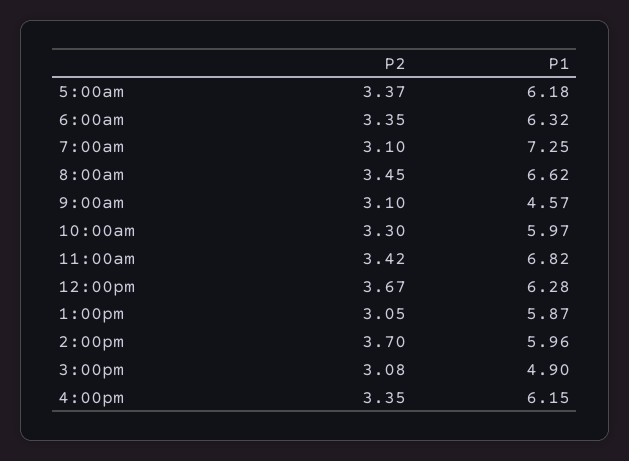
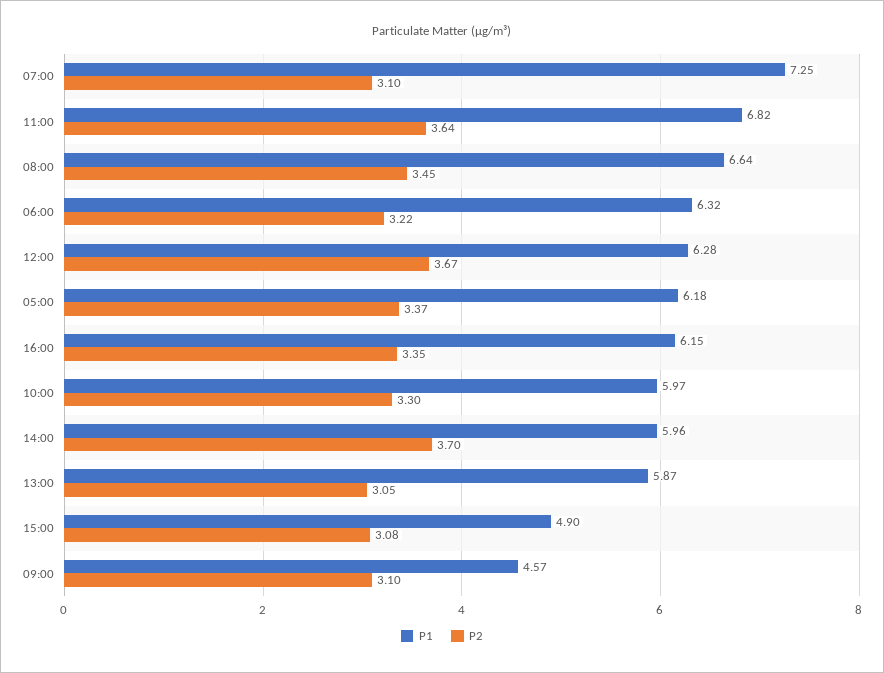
  {
    "P2": {
      "5:00am": 3.37,
-     "6:00am": 3.35,
+     "6:00am": 3.22,
      "7:00am": 3.1,
      "8:00am": 3.45,
      "9:00am": 3.1,
      "10:00am": 3.3,
-     "11:00am": 3.42,
+     "11:00am": 3.64,
      "12:00pm": 3.67,
      "1:00pm": 3.05,
      "2:00pm": 3.7,
      "3:00pm": 3.08,
      "4:00pm": 3.35
    },
    "P1": {
      "5:00am": 6.18,
      "6:00am": 6.32,
      "7:00am": 7.25,
-     "8:00am": 6.62,
+     "8:00am": 6.64,
      "9:00am": 4.57,
      "10:00am": 5.97,
      "11:00am": 6.82,
      "12:00pm": 6.28,
      "1:00pm": 5.87,
      "2:00pm": 5.96,
      "3:00pm": 4.9,
      "4:00pm": 6.15
    }
  }

